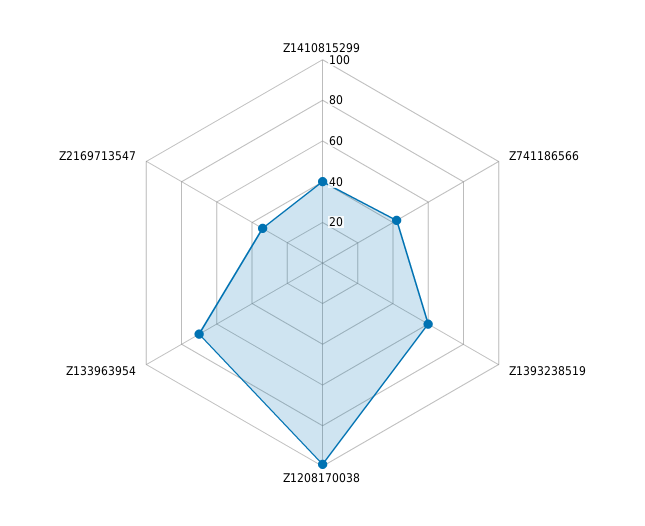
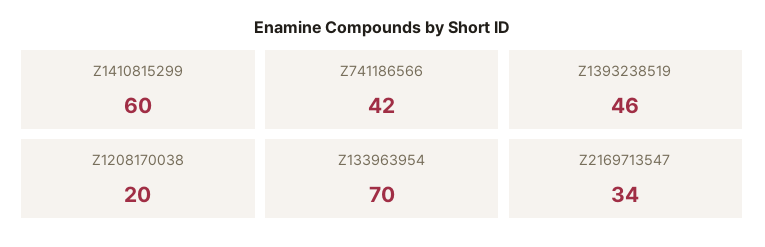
  {
-   "Z1410815299": 40,
+   "Z1410815299": 60,
    "Z741186566": 42,
-   "Z1393238519": 60,
+   "Z1393238519": 46,
-   "Z1208170038": 100,
+   "Z1208170038": 20,
    "Z133963954": 70,
    "Z2169713547": 34
  }

